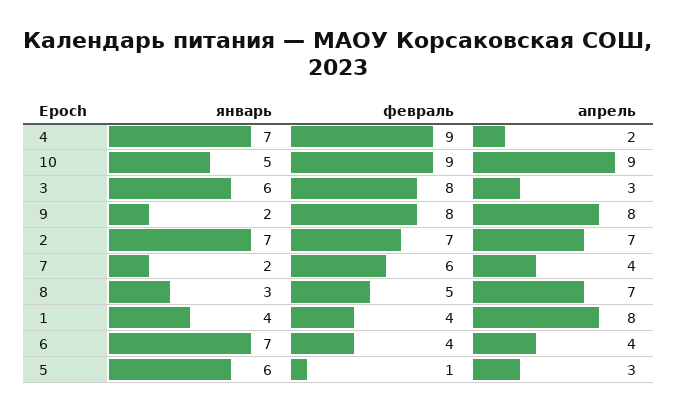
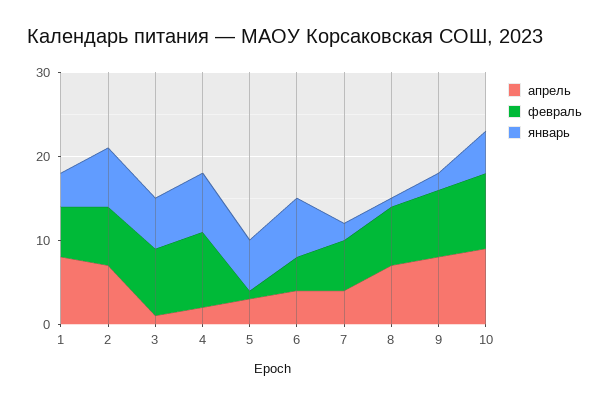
  {
    "январь": {
      "4": 7,
      "10": 5,
      "3": 6,
      "9": 2,
      "2": 7,
      "7": 2,
-     "8": 3,
+     "8": 1,
      "1": 4,
      "6": 7,
      "5": 6
    },
    "февраль": {
      "4": 9,
      "10": 9,
      "3": 8,
      "9": 8,
      "2": 7,
      "7": 6,
-     "8": 5,
+     "8": 7,
-     "1": 4,
+     "1": 6,
      "6": 4,
      "5": 1
    },
    "апрель": {
      "4": 2,
      "10": 9,
-     "3": 3,
+     "3": 1,
      "9": 8,
      "2": 7,
      "7": 4,
      "8": 7,
      "1": 8,
      "6": 4,
      "5": 3
    }
  }

